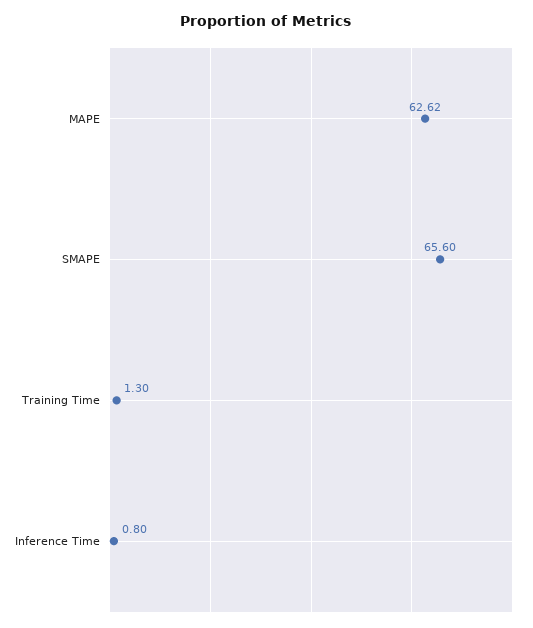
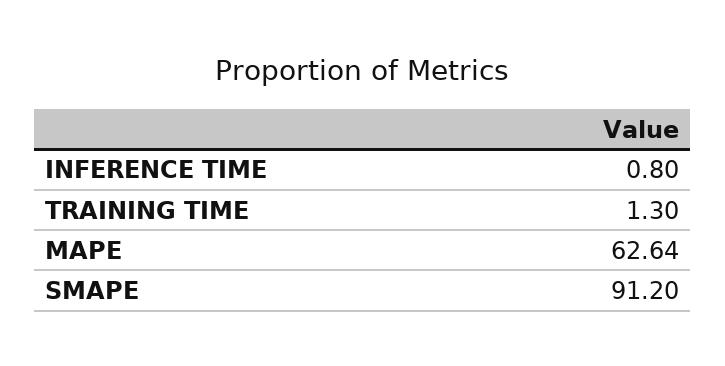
  {
-   "MAPE": 62.62,
+   "MAPE": 62.64,
-   "SMAPE": 65.6,
+   "SMAPE": 91.2,
    "Training Time": 1.3,
    "Inference Time": 0.8
  }

